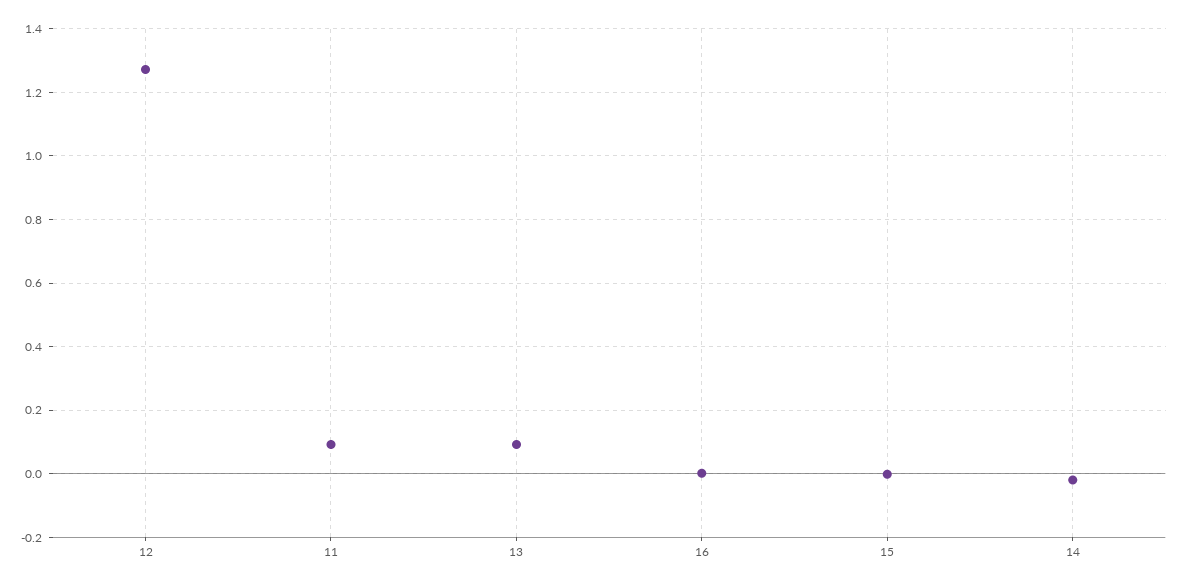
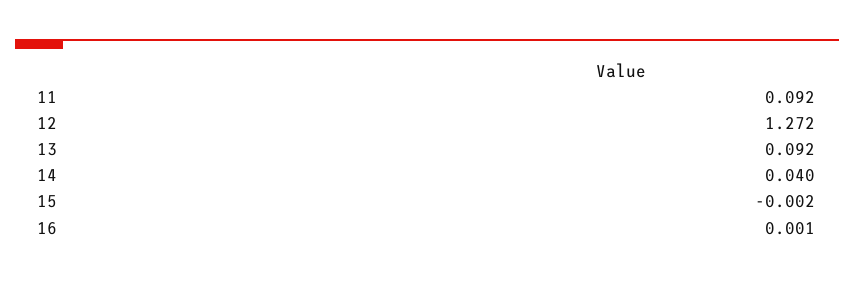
  {
    "12": 1.272,
    "11": 0.092,
    "13": 0.092,
    "16": 0.001,
    "15": -0.002,
-   "14": -0.02
+   "14": 0.04
  }

